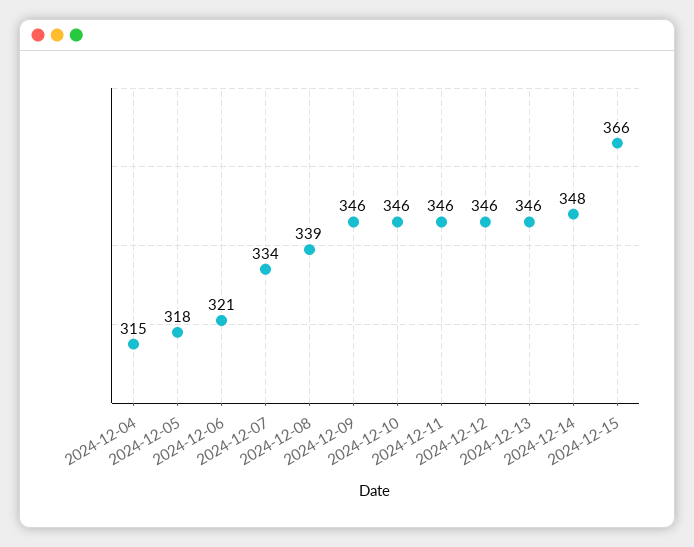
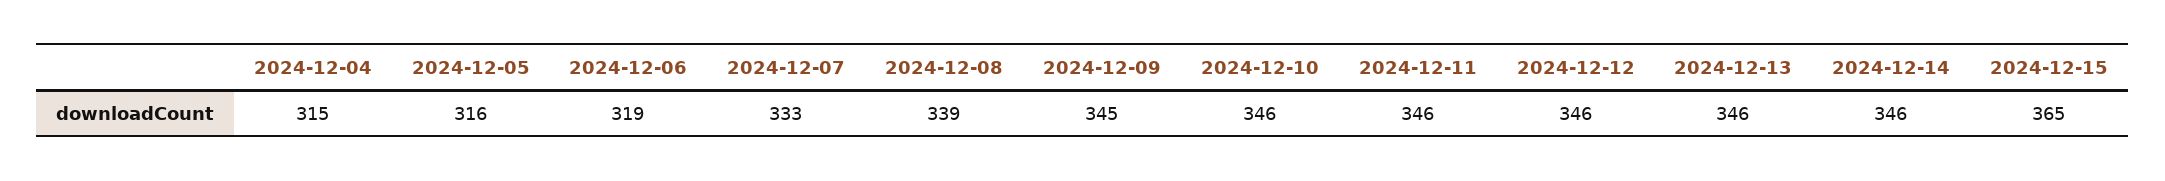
  {
    "2024-12-04": 315,
-   "2024-12-05": 318,
+   "2024-12-05": 316,
-   "2024-12-06": 321,
+   "2024-12-06": 319,
-   "2024-12-07": 334,
+   "2024-12-07": 333,
    "2024-12-08": 339,
-   "2024-12-09": 346,
+   "2024-12-09": 345,
    "2024-12-10": 346,
    "2024-12-11": 346,
    "2024-12-12": 346,
    "2024-12-13": 346,
-   "2024-12-14": 348,
+   "2024-12-14": 346,
-   "2024-12-15": 366
+   "2024-12-15": 365
  }

